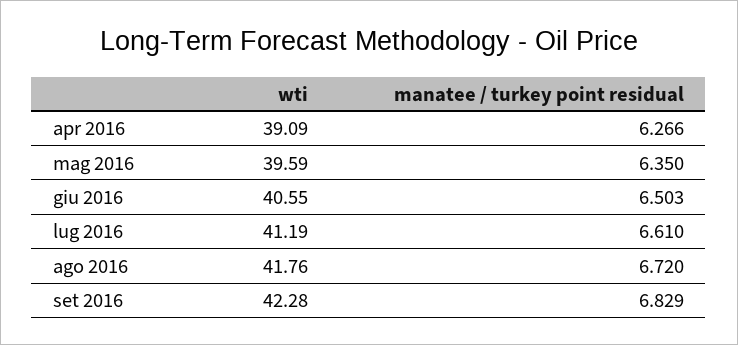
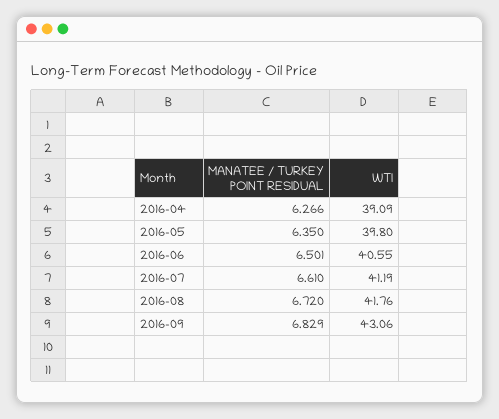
  {
    "wti": {
      "apr 2016": 39.09,
-     "mag 2016": 39.59,
+     "mag 2016": 39.8,
      "giu 2016": 40.55,
      "lug 2016": 41.19,
      "ago 2016": 41.76,
-     "set 2016": 42.28
+     "set 2016": 43.06
    },
    "manatee / turkey point residual": {
      "apr 2016": 6.266,
      "mag 2016": 6.35,
-     "giu 2016": 6.503,
+     "giu 2016": 6.501,
      "lug 2016": 6.61,
      "ago 2016": 6.72,
      "set 2016": 6.829
    }
  }

